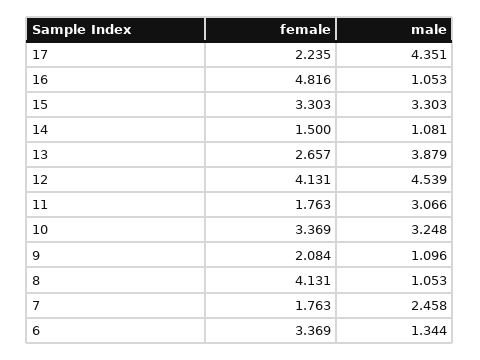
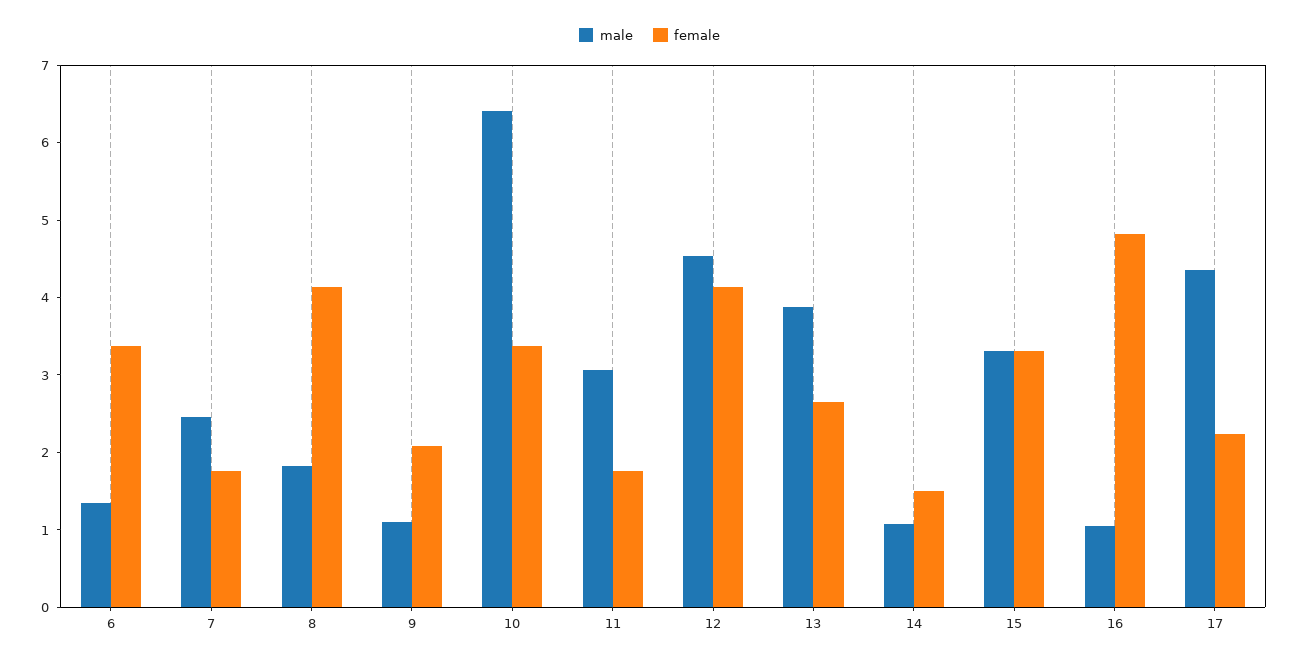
  {
    "female": {
      "17": 2.235,
      "16": 4.816,
      "15": 3.303,
      "14": 1.5,
      "13": 2.657,
      "12": 4.131,
      "11": 1.763,
      "10": 3.369,
      "9": 2.084,
      "8": 4.131,
      "7": 1.763,
      "6": 3.369
    },
    "male": {
      "17": 4.351,
      "16": 1.053,
      "15": 3.303,
      "14": 1.081,
      "13": 3.879,
      "12": 4.539,
      "11": 3.066,
-     "10": 3.248,
+     "10": 6.4,
      "9": 1.096,
-     "8": 1.053,
+     "8": 1.8,
      "7": 2.458,
      "6": 1.344
    }
  }

